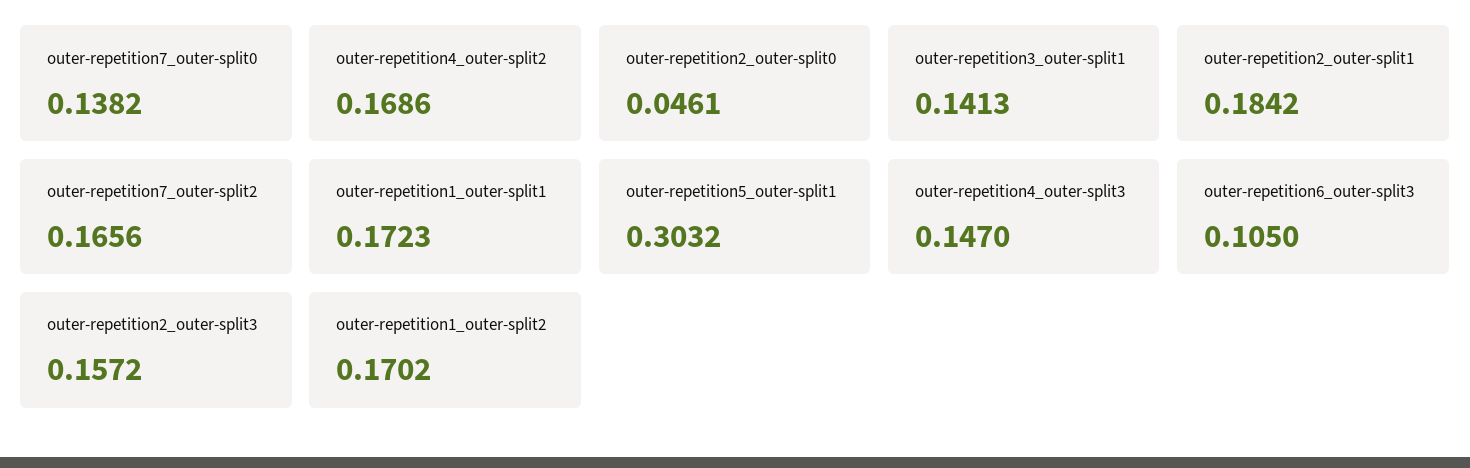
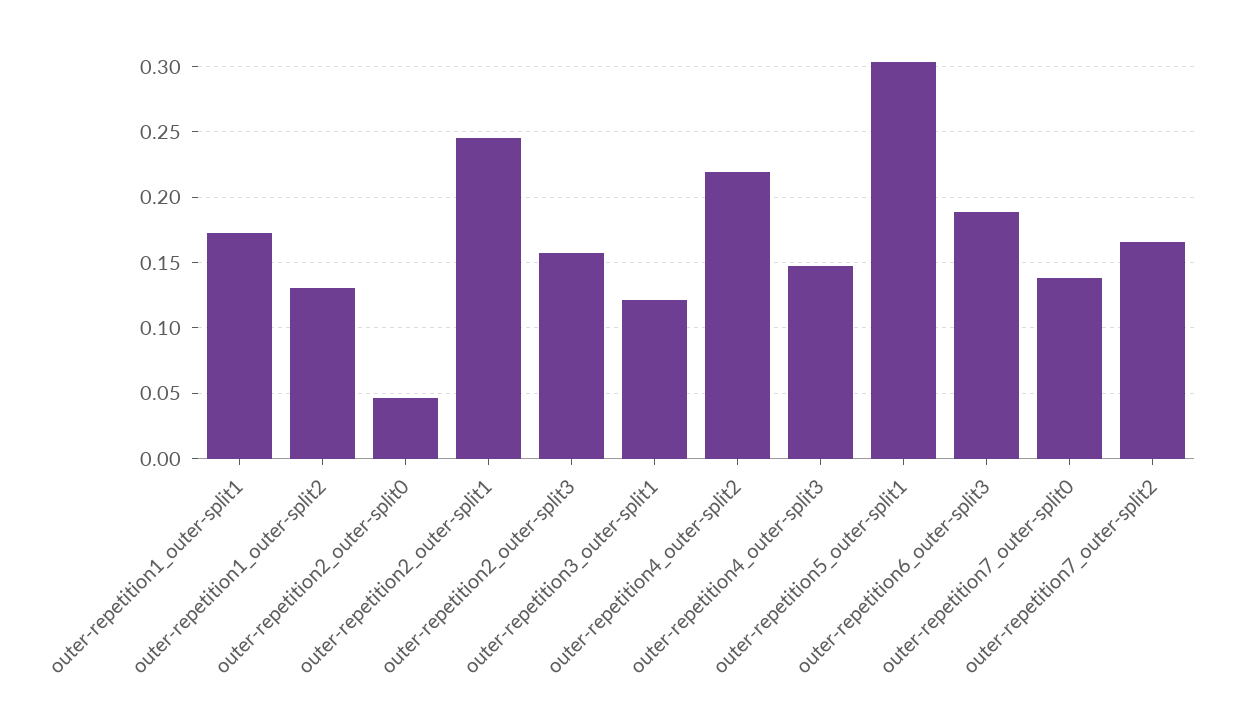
  {
    "outer-repetition7_outer-split0": 0.1382,
-   "outer-repetition4_outer-split2": 0.1686,
+   "outer-repetition4_outer-split2": 0.22,
    "outer-repetition2_outer-split0": 0.0461,
-   "outer-repetition3_outer-split1": 0.1413,
+   "outer-repetition3_outer-split1": 0.12,
-   "outer-repetition2_outer-split1": 0.1842,
+   "outer-repetition2_outer-split1": 0.245,
    "outer-repetition7_outer-split2": 0.1656,
    "outer-repetition1_outer-split1": 0.1723,
    "outer-repetition5_outer-split1": 0.3032,
    "outer-repetition4_outer-split3": 0.147,
-   "outer-repetition6_outer-split3": 0.105,
+   "outer-repetition6_outer-split3": 0.19,
    "outer-repetition2_outer-split3": 0.1572,
-   "outer-repetition1_outer-split2": 0.1702
+   "outer-repetition1_outer-split2": 0.13
  }

